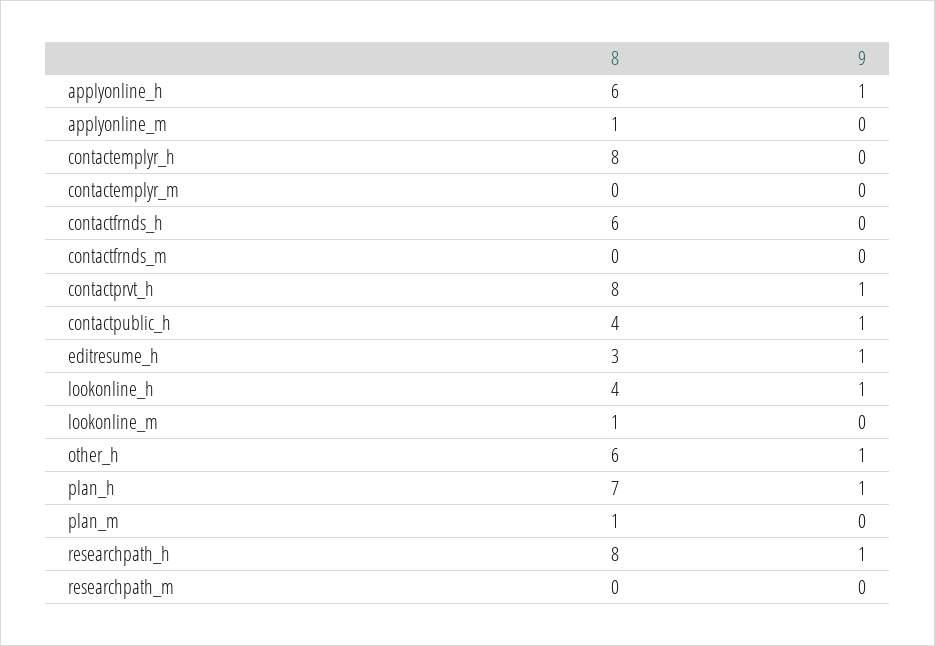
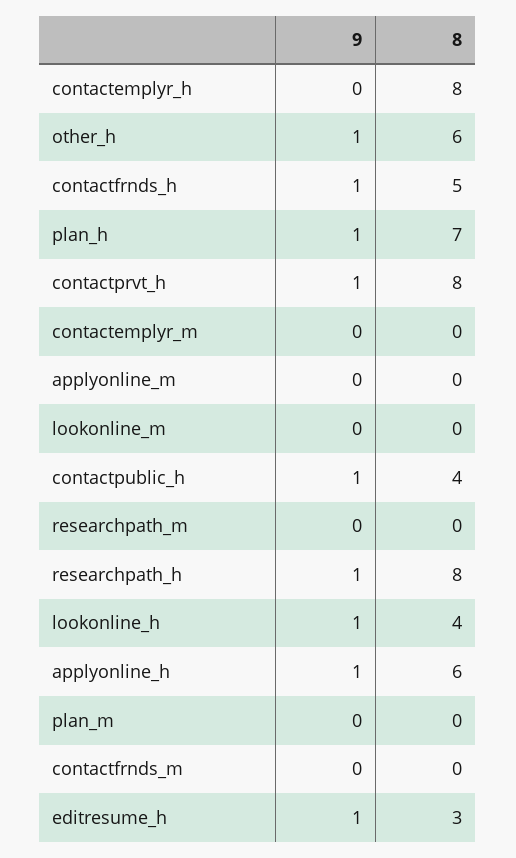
  {
    "8": {
      "applyonline_h": 6,
-     "applyonline_m": 1,
+     "applyonline_m": 0,
      "contactemplyr_h": 8,
      "contactemplyr_m": 0,
-     "contactfrnds_h": 6,
+     "contactfrnds_h": 5,
      "contactfrnds_m": 0,
      "contactprvt_h": 8,
      "contactpublic_h": 4,
      "editresume_h": 3,
      "lookonline_h": 4,
-     "lookonline_m": 1,
+     "lookonline_m": 0,
      "other_h": 6,
      "plan_h": 7,
-     "plan_m": 1,
+     "plan_m": 0,
      "researchpath_h": 8,
      "researchpath_m": 0
    },
    "9": {
      "applyonline_h": 1,
      "applyonline_m": 0,
      "contactemplyr_h": 0,
      "contactemplyr_m": 0,
-     "contactfrnds_h": 0,
+     "contactfrnds_h": 1,
      "contactfrnds_m": 0,
      "contactprvt_h": 1,
      "contactpublic_h": 1,
      "editresume_h": 1,
      "lookonline_h": 1,
      "lookonline_m": 0,
      "other_h": 1,
      "plan_h": 1,
      "plan_m": 0,
      "researchpath_h": 1,
      "researchpath_m": 0
    }
  }

